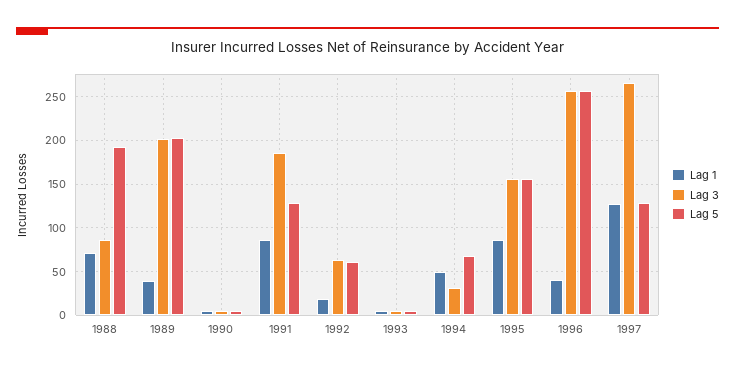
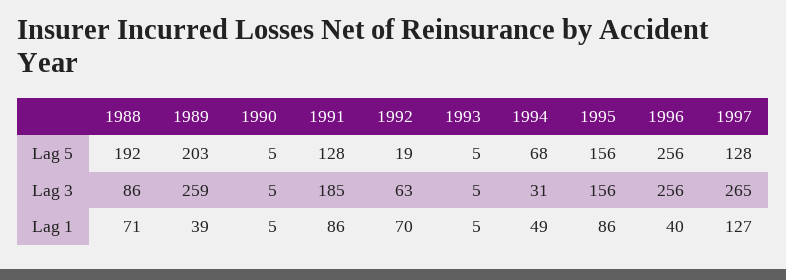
  {
    "Lag 1": {
      "1988": 71,
      "1989": 39,
      "1990": 5,
      "1991": 86,
-     "1992": 20,
+     "1992": 70,
      "1993": 5,
      "1994": 49,
      "1995": 86,
      "1996": 40,
      "1997": 127
    },
    "Lag 3": {
      "1988": 86,
-     "1989": 200,
+     "1989": 259,
      "1990": 5,
      "1991": 185,
      "1992": 63,
      "1993": 5,
      "1994": 31,
      "1995": 156,
      "1996": 256,
      "1997": 265
    },
    "Lag 5": {
      "1988": 192,
      "1989": 203,
      "1990": 5,
      "1991": 128,
-     "1992": 60,
+     "1992": 19,
      "1993": 5,
      "1994": 68,
      "1995": 156,
      "1996": 256,
      "1997": 128
    }
  }

